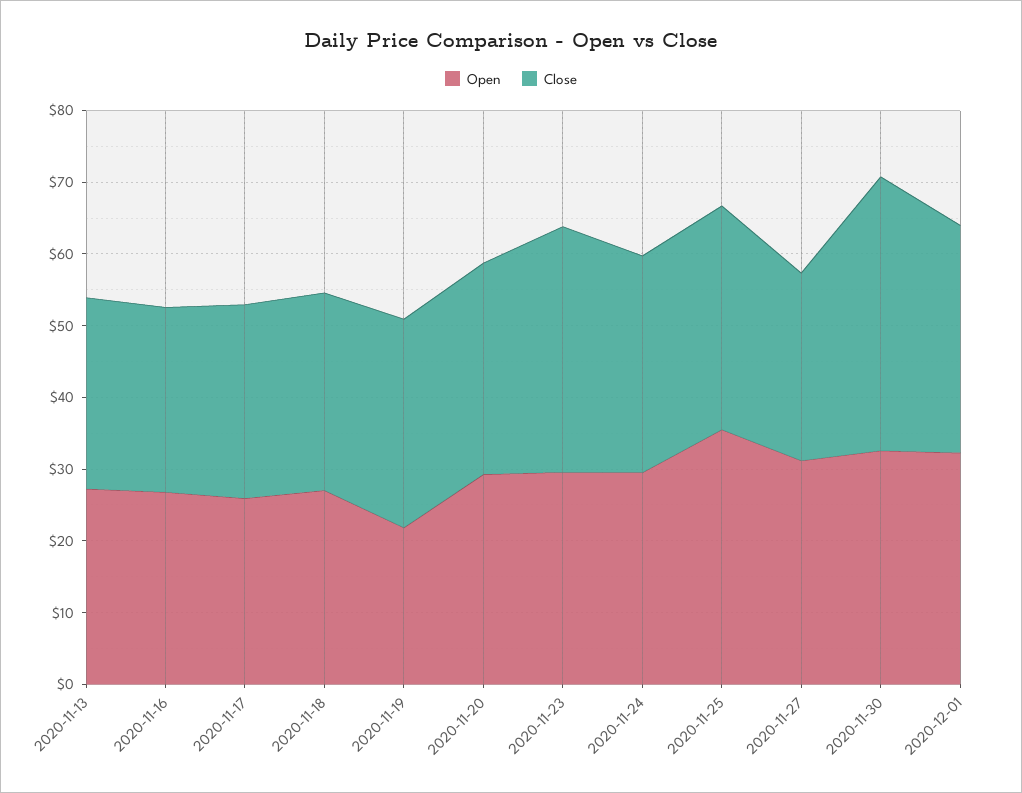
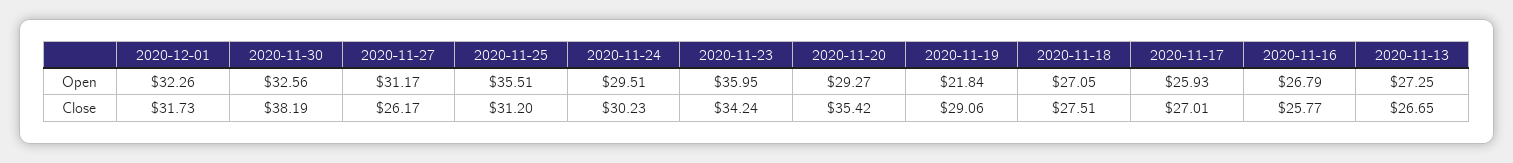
  {
    "Open": {
      "2020-11-13": 27.25,
      "2020-11-16": 26.79,
      "2020-11-17": 25.93,
      "2020-11-18": 27.05,
      "2020-11-19": 21.84,
      "2020-11-20": 29.27,
-     "2020-11-23": 30,
+     "2020-11-23": 35.95,
      "2020-11-24": 29.51,
      "2020-11-25": 35.51,
      "2020-11-27": 31.17,
      "2020-11-30": 32.56,
      "2020-12-01": 32.26
    },
    "Close": {
      "2020-11-13": 26.65,
      "2020-11-16": 25.77,
      "2020-11-17": 27.01,
      "2020-11-18": 27.51,
      "2020-11-19": 29.06,
-     "2020-11-20": 30,
+     "2020-11-20": 35.42,
      "2020-11-23": 34.24,
      "2020-11-24": 30.23,
      "2020-11-25": 31.2,
      "2020-11-27": 26.17,
      "2020-11-30": 38.19,
      "2020-12-01": 31.73
    }
  }

